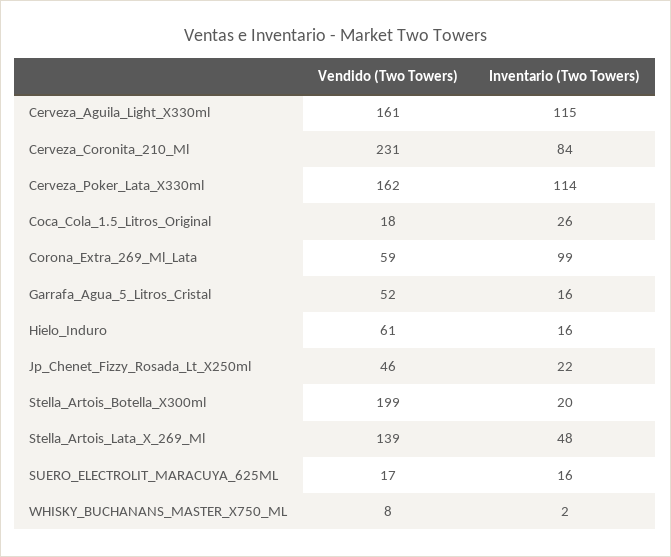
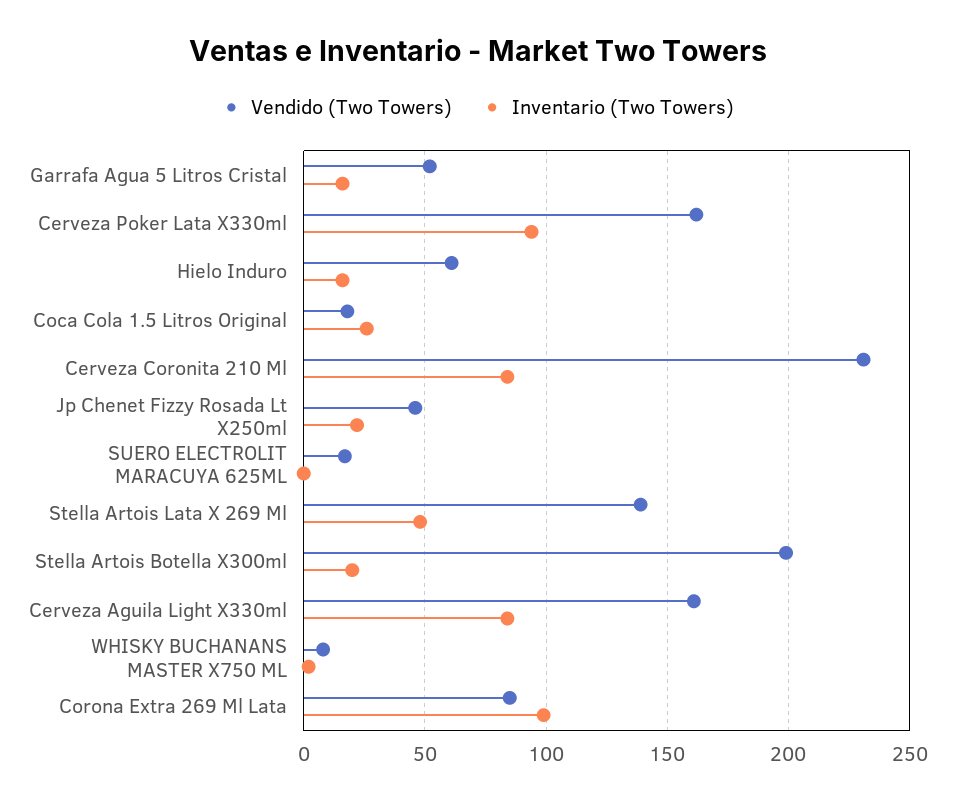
  {
    "Vendido (Two Towers)": {
      "Cerveza_Aguila_Light_X330ml": 161,
      "Cerveza_Coronita_210_Ml": 231,
      "Cerveza_Poker_Lata_X330ml": 162,
      "Coca_Cola_1.5_Litros_Original": 18,
-     "Corona_Extra_269_Ml_Lata": 59,
+     "Corona_Extra_269_Ml_Lata": 85,
      "Garrafa_Agua_5_Litros_Cristal": 52,
      "Hielo_Induro": 61,
      "Jp_Chenet_Fizzy_Rosada_Lt_X250ml": 46,
      "Stella_Artois_Botella_X300ml": 199,
      "Stella_Artois_Lata_X_269_Ml": 139,
      "SUERO_ELECTROLIT_MARACUYA_625ML": 17,
      "WHISKY_BUCHANANS_MASTER_X750_ML": 8
    },
    "Inventario (Two Towers)": {
-     "Cerveza_Aguila_Light_X330ml": 115,
+     "Cerveza_Aguila_Light_X330ml": 85,
      "Cerveza_Coronita_210_Ml": 84,
-     "Cerveza_Poker_Lata_X330ml": 114,
+     "Cerveza_Poker_Lata_X330ml": 95,
      "Coca_Cola_1.5_Litros_Original": 26,
      "Corona_Extra_269_Ml_Lata": 99,
      "Garrafa_Agua_5_Litros_Cristal": 16,
      "Hielo_Induro": 16,
      "Jp_Chenet_Fizzy_Rosada_Lt_X250ml": 22,
      "Stella_Artois_Botella_X300ml": 20,
      "Stella_Artois_Lata_X_269_Ml": 48,
-     "SUERO_ELECTROLIT_MARACUYA_625ML": 16,
+     "SUERO_ELECTROLIT_MARACUYA_625ML": 0,
      "WHISKY_BUCHANANS_MASTER_X750_ML": 2
    }
  }

